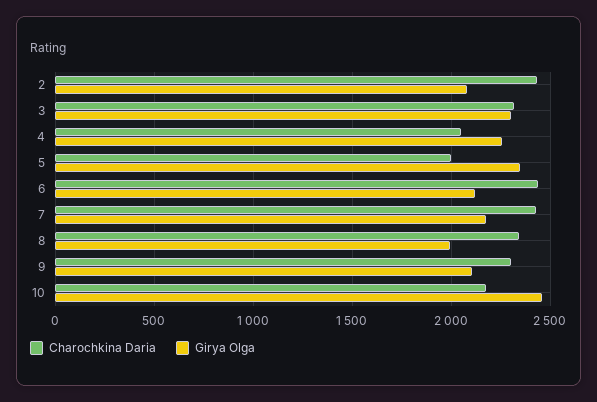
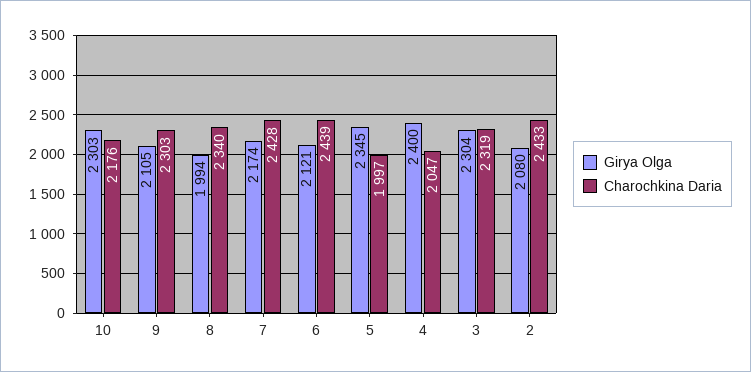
  {
    "Charochkina Daria": {
      "2": 2433,
      "3": 2319,
      "4": 2047,
      "5": 1997,
      "6": 2439,
      "7": 2428,
      "8": 2340,
      "9": 2303,
      "10": 2176
    },
    "Girya Olga": {
      "2": 2080,
      "3": 2304,
-     "4": 2250,
+     "4": 2400,
      "5": 2345,
      "6": 2121,
      "7": 2174,
      "8": 1994,
      "9": 2105,
-     "10": 2450
+     "10": 2303
    }
  }

